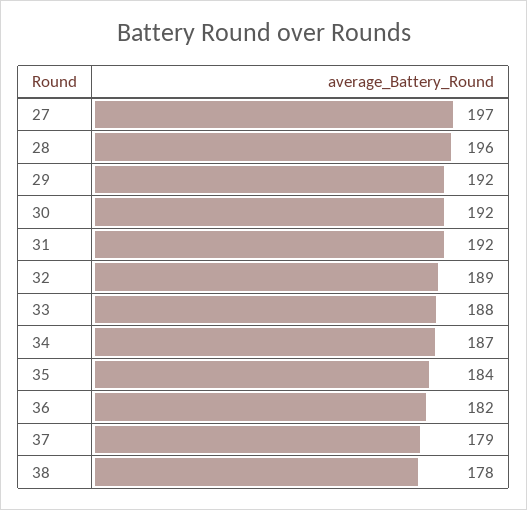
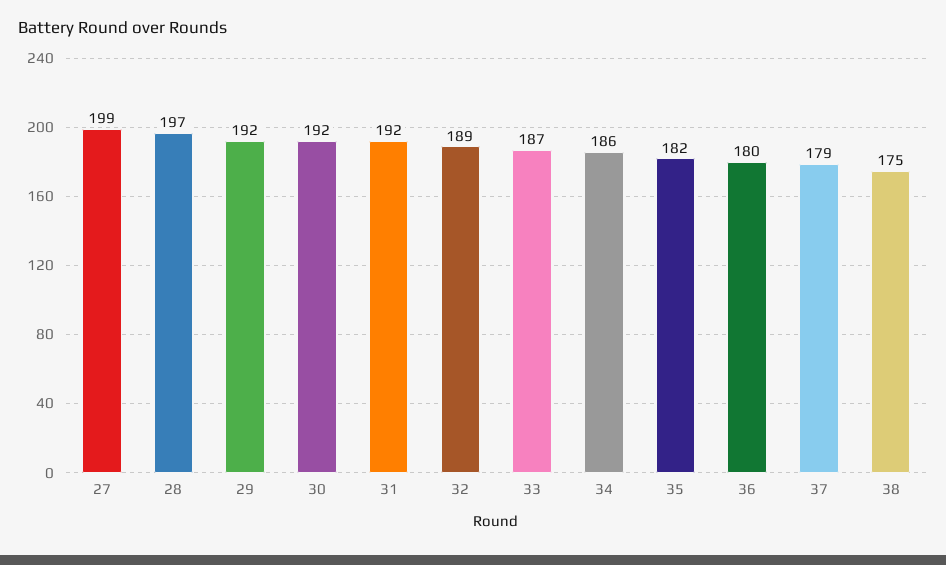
  {
-   "27": 197,
+   "27": 199,
-   "28": 196,
+   "28": 197,
    "29": 192,
    "30": 192,
    "31": 192,
    "32": 189,
-   "33": 188,
+   "33": 187,
-   "34": 187,
+   "34": 186,
-   "35": 184,
+   "35": 182,
-   "36": 182,
+   "36": 180,
    "37": 179,
-   "38": 178
+   "38": 175
  }

